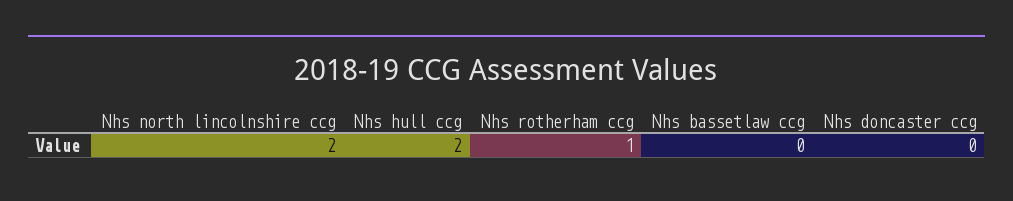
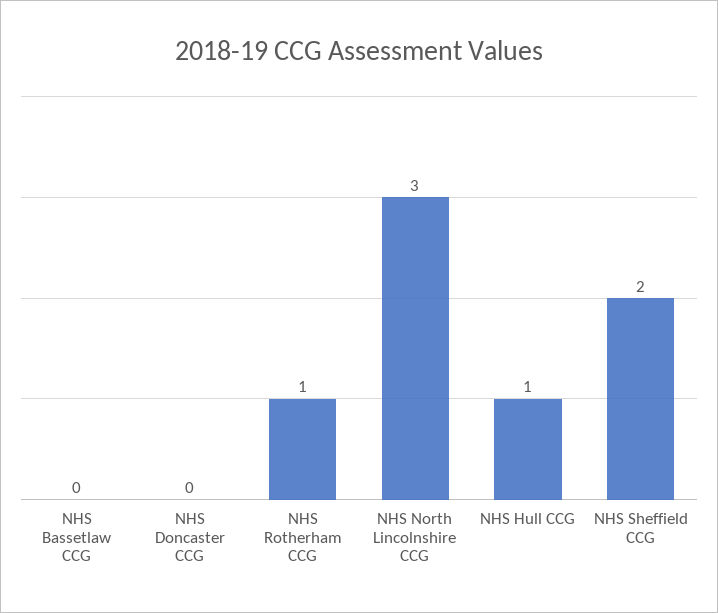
  {
-   "Nhs north lincolnshire ccg": 2,
+   "Nhs north lincolnshire ccg": 3,
-   "Nhs hull ccg": 2,
+   "Nhs hull ccg": 1,
    "Nhs rotherham ccg": 1,
    "Nhs bassetlaw ccg": 0,
-   "Nhs doncaster ccg": 0
+   "Nhs doncaster ccg": 0,
+   "NHS Sheffield CCG": 2
  }

